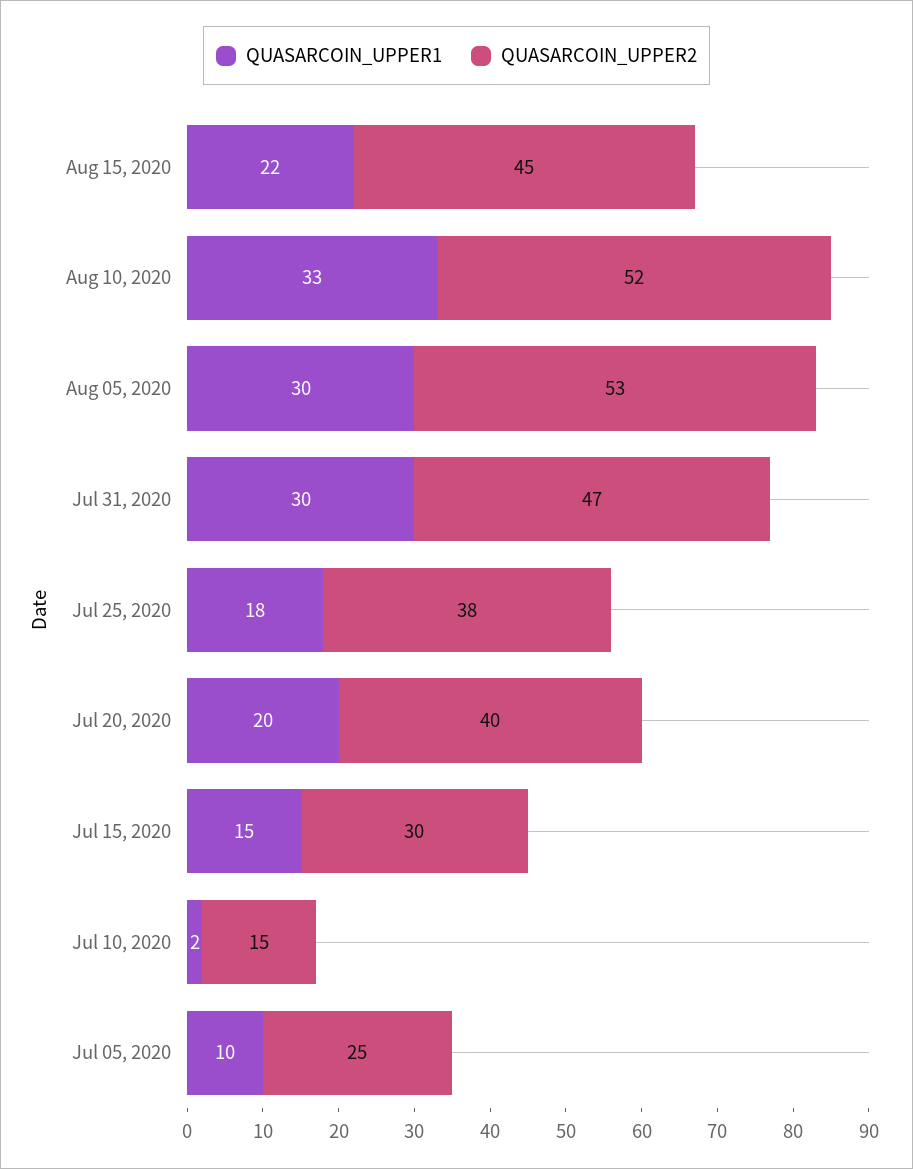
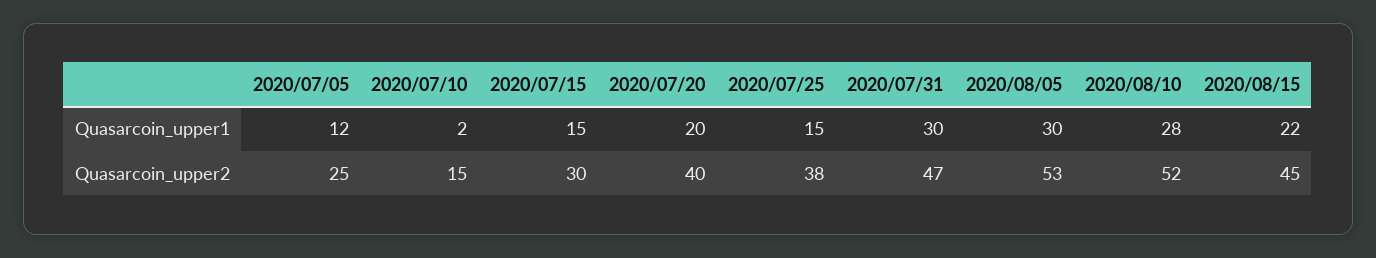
  {
    "QUASARCOIN_UPPER1": {
      "Aug 15, 2020": 22,
-     "Aug 10, 2020": 33,
+     "Aug 10, 2020": 28,
      "Aug 05, 2020": 30,
      "Jul 31, 2020": 30,
-     "Jul 25, 2020": 18,
+     "Jul 25, 2020": 15,
      "Jul 20, 2020": 20,
      "Jul 15, 2020": 15,
      "Jul 10, 2020": 2,
-     "Jul 05, 2020": 10
+     "Jul 05, 2020": 12
    },
    "QUASARCOIN_UPPER2": {
      "Aug 15, 2020": 45,
      "Aug 10, 2020": 52,
      "Aug 05, 2020": 53,
      "Jul 31, 2020": 47,
      "Jul 25, 2020": 38,
      "Jul 20, 2020": 40,
      "Jul 15, 2020": 30,
      "Jul 10, 2020": 15,
      "Jul 05, 2020": 25
    }
  }

